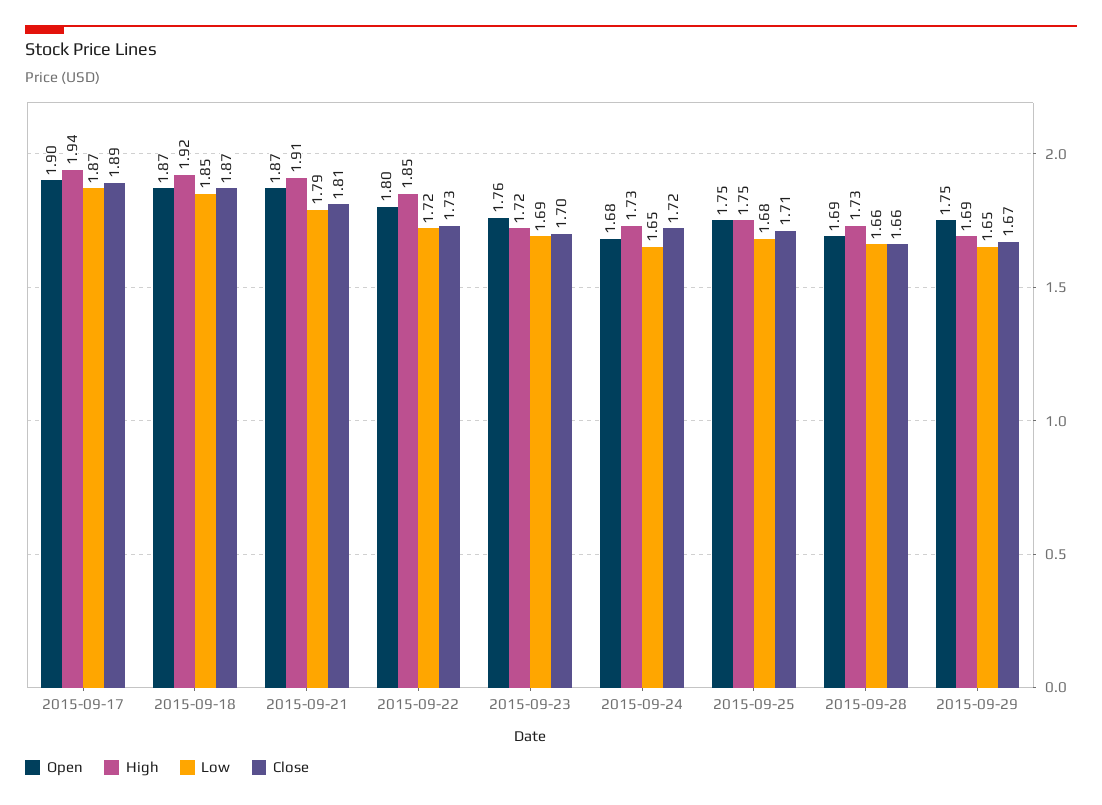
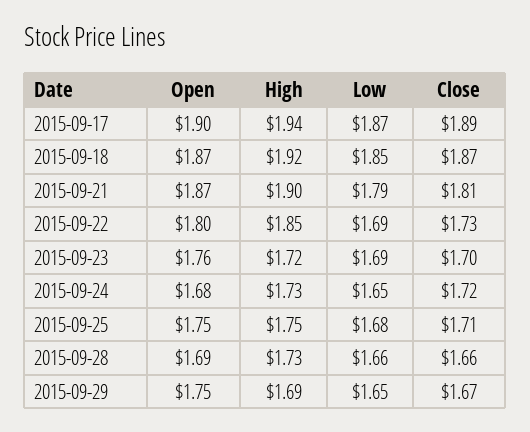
  {
    "Open": {
      "2015-09-17": 1.9,
      "2015-09-18": 1.87,
      "2015-09-21": 1.87,
      "2015-09-22": 1.8,
      "2015-09-23": 1.76,
      "2015-09-24": 1.68,
      "2015-09-25": 1.75,
      "2015-09-28": 1.69,
      "2015-09-29": 1.75
    },
    "High": {
      "2015-09-17": 1.94,
      "2015-09-18": 1.92,
-     "2015-09-21": 1.91,
+     "2015-09-21": 1.9,
      "2015-09-22": 1.85,
      "2015-09-23": 1.72,
      "2015-09-24": 1.73,
      "2015-09-25": 1.75,
      "2015-09-28": 1.73,
      "2015-09-29": 1.69
    },
    "Low": {
      "2015-09-17": 1.87,
      "2015-09-18": 1.85,
      "2015-09-21": 1.79,
-     "2015-09-22": 1.72,
+     "2015-09-22": 1.69,
      "2015-09-23": 1.69,
      "2015-09-24": 1.65,
      "2015-09-25": 1.68,
      "2015-09-28": 1.66,
      "2015-09-29": 1.65
    },
    "Close": {
      "2015-09-17": 1.89,
      "2015-09-18": 1.87,
      "2015-09-21": 1.81,
      "2015-09-22": 1.73,
      "2015-09-23": 1.7,
      "2015-09-24": 1.72,
      "2015-09-25": 1.71,
      "2015-09-28": 1.66,
      "2015-09-29": 1.67
    }
  }

